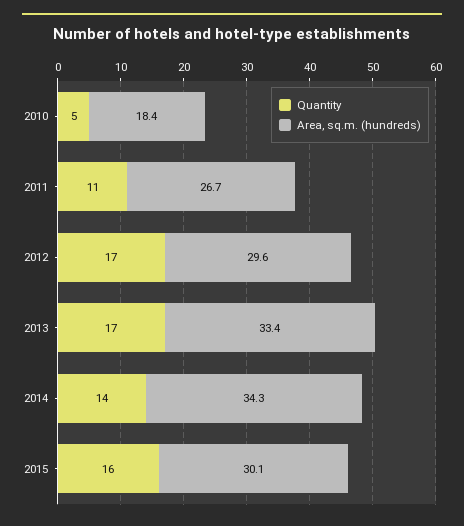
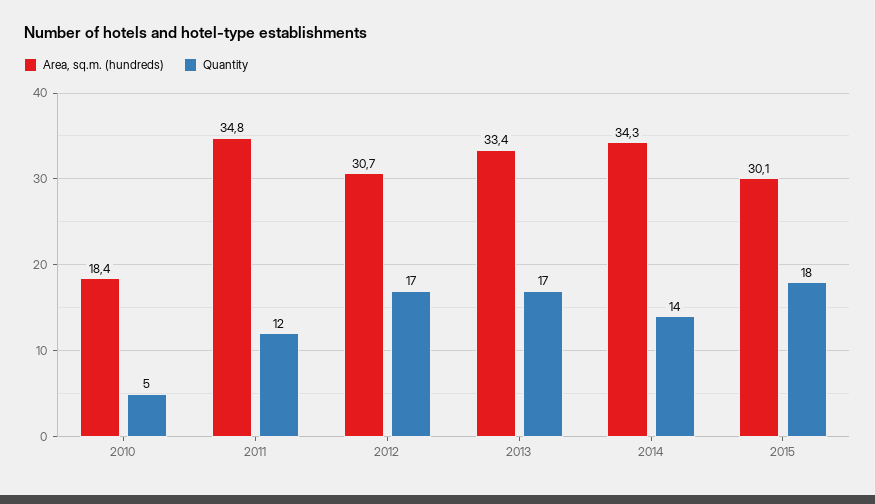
  {
    "Quantity": {
      "2010": 5,
-     "2011": 11,
+     "2011": 12,
      "2012": 17,
      "2013": 17,
      "2014": 14,
-     "2015": 16
+     "2015": 18
    },
    "Area, sq.m. (hundreds)": {
      "2010": 18.4,
-     "2011": 26.7,
+     "2011": 34.8,
-     "2012": 29.6,
+     "2012": 30.7,
      "2013": 33.4,
      "2014": 34.3,
      "2015": 30.1
    }
  }

